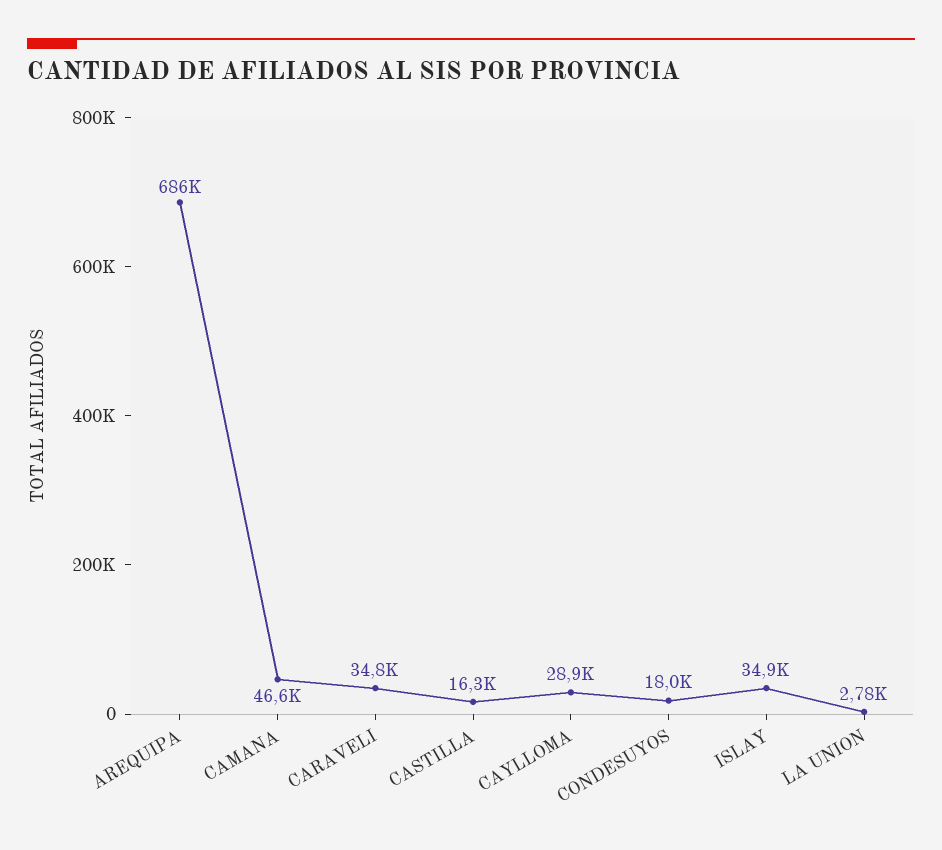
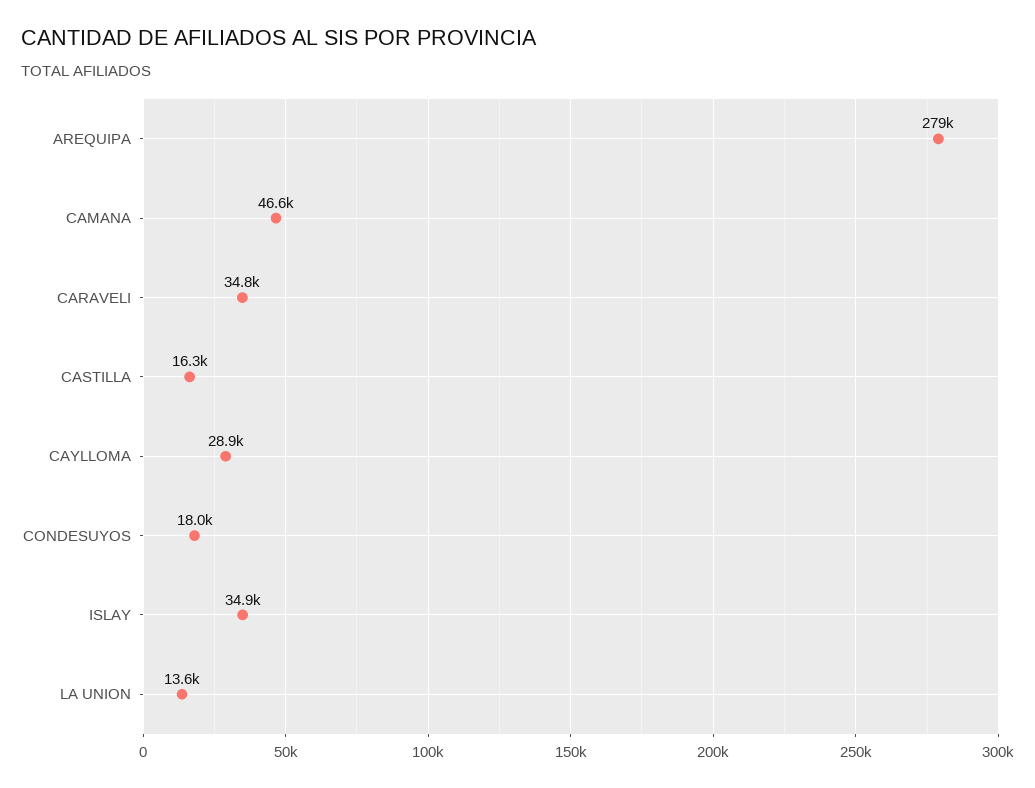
  {
-   "AREQUIPA": 686000,
+   "AREQUIPA": 279000,
    "CAMANA": 46600,
    "CARAVELI": 34800,
    "CASTILLA": 16300,
    "CAYLLOMA": 28900,
    "CONDESUYOS": 18000,
    "ISLAY": 34900,
-   "LA UNION": 2780
+   "LA UNION": 13600
  }

